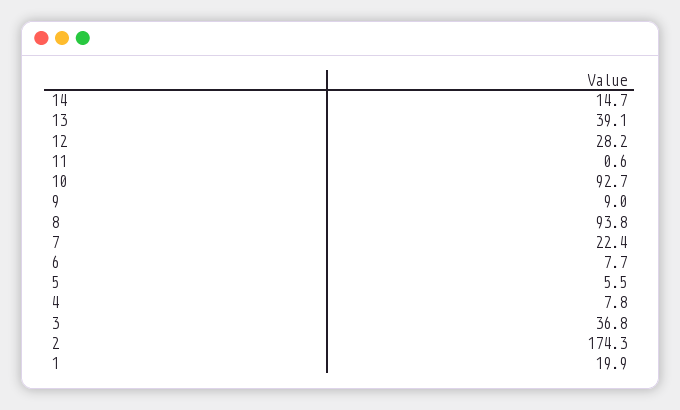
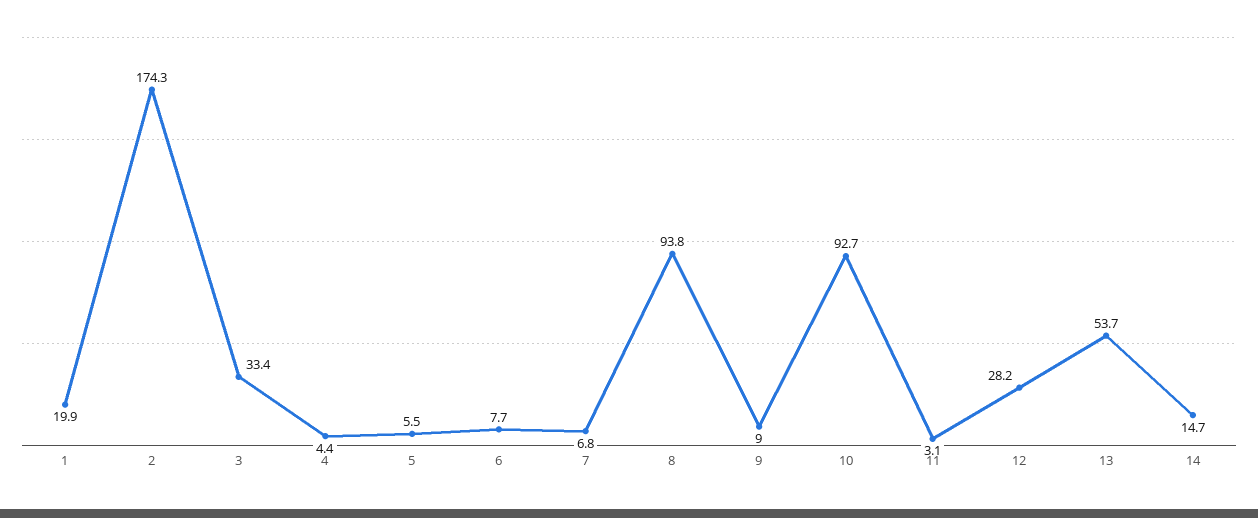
  {
    "14": 14.7,
-   "13": 39.1,
+   "13": 53.7,
    "12": 28.2,
-   "11": 0.6,
+   "11": 3.1,
    "10": 92.7,
    "9": 9,
    "8": 93.8,
-   "7": 22.4,
+   "7": 6.8,
    "6": 7.7,
    "5": 5.5,
-   "4": 7.8,
+   "4": 4.4,
-   "3": 36.8,
+   "3": 33.4,
    "2": 174.3,
    "1": 19.9
  }

